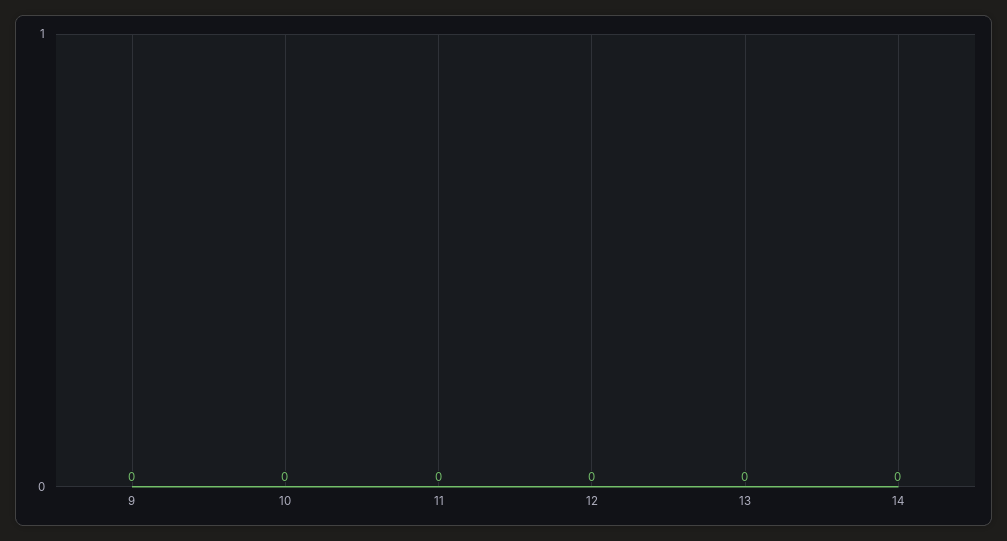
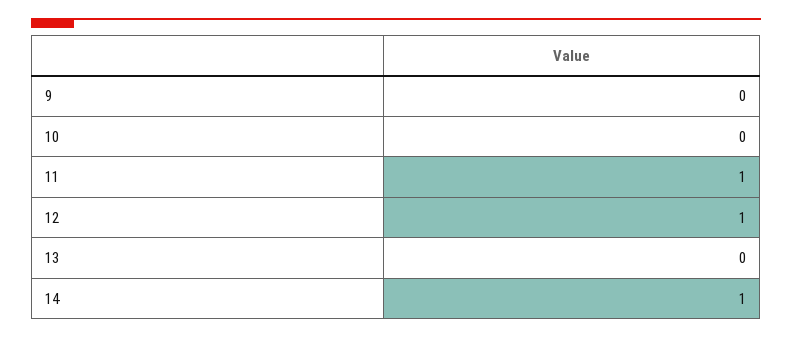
  {
    "9": 0,
    "10": 0,
-   "11": 0,
+   "11": 1,
-   "12": 0,
+   "12": 1,
    "13": 0,
-   "14": 0
+   "14": 1
  }

